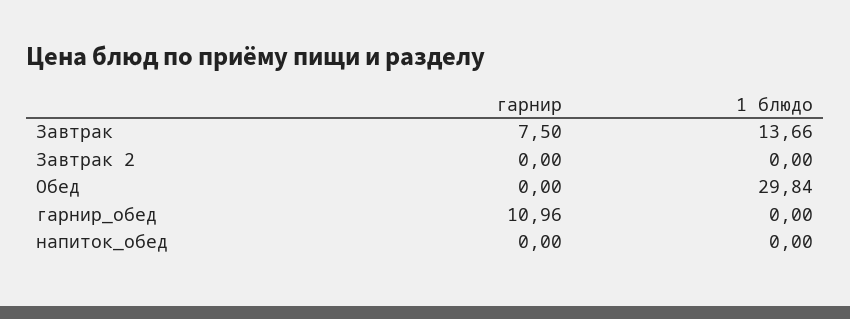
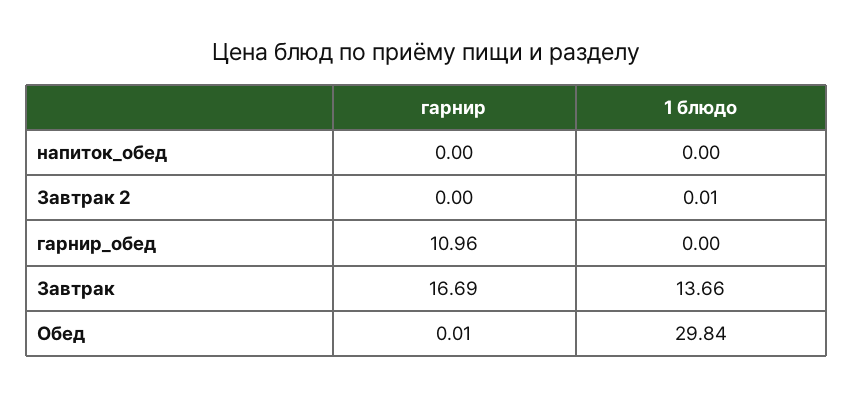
  {
    "гарнир": {
-     "Завтрак": 7.5,
+     "Завтрак": 16.69,
      "Завтрак 2": 0,
-     "Обед": 0,
+     "Обед": 0.01,
      "гарнир_обед": 10.96,
      "напиток_обед": 0
    },
    "1 блюдо": {
      "Завтрак": 13.66,
-     "Завтрак 2": 0,
+     "Завтрак 2": 0.01,
      "Обед": 29.84,
      "гарнир_обед": 0,
      "напиток_обед": 0
    }
  }

